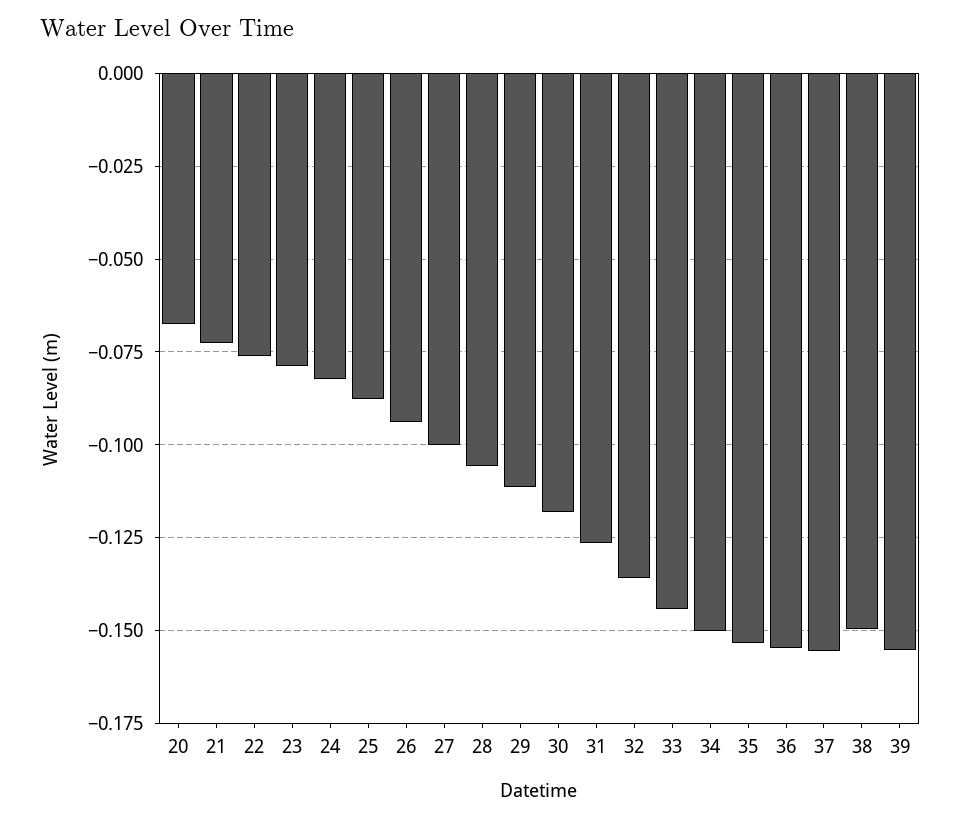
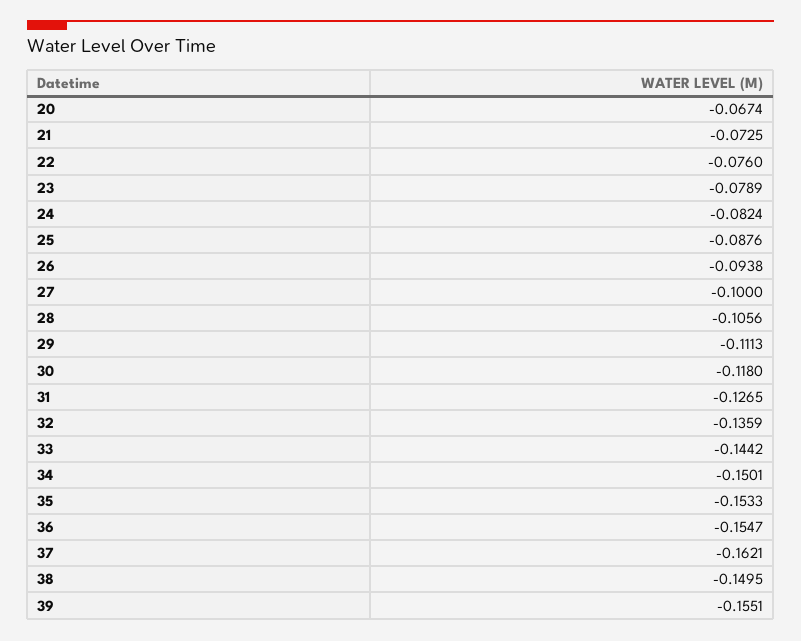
  {
    "20": -0.0674,
    "21": -0.0725,
    "22": -0.076,
    "23": -0.0789,
    "24": -0.0824,
    "25": -0.0876,
    "26": -0.0938,
    "27": -0.1,
    "28": -0.1056,
    "29": -0.1113,
    "30": -0.118,
    "31": -0.1265,
    "32": -0.1359,
    "33": -0.1442,
    "34": -0.1501,
    "35": -0.1533,
    "36": -0.1547,
-   "37": -0.155,
+   "37": -0.1621,
    "38": -0.1495,
    "39": -0.1551
  }

